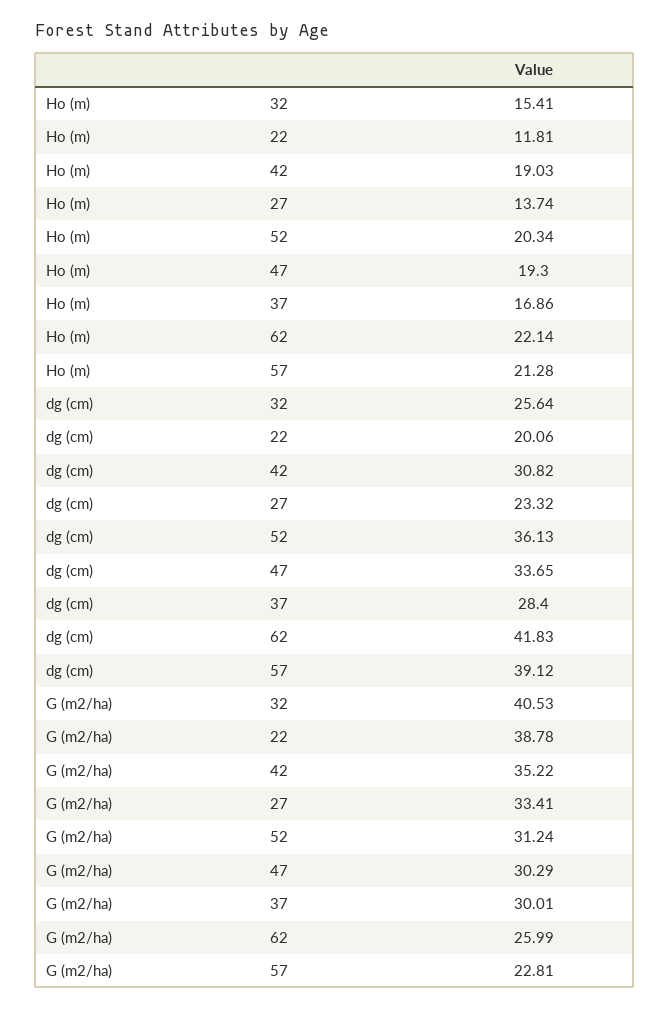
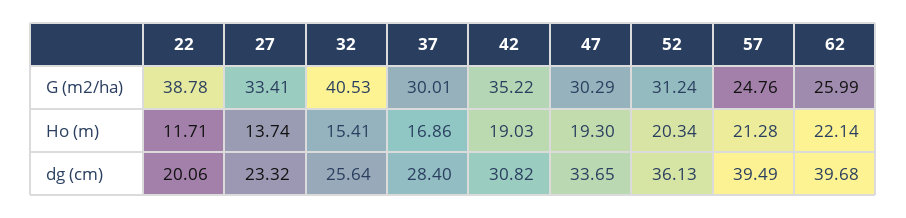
  {
    "Ho (m)": {
      "32": 15.41,
-     "22": 11.81,
+     "22": 11.71,
      "42": 19.03,
      "27": 13.74,
      "52": 20.34,
      "47": 19.3,
      "37": 16.86,
      "62": 22.14,
      "57": 21.28
    },
    "dg (cm)": {
      "32": 25.64,
      "22": 20.06,
      "42": 30.82,
      "27": 23.32,
      "52": 36.13,
      "47": 33.65,
      "37": 28.4,
-     "62": 41.83,
+     "62": 39.68,
-     "57": 39.12
+     "57": 39.49
    },
    "G (m2/ha)": {
      "32": 40.53,
      "22": 38.78,
      "42": 35.22,
      "27": 33.41,
      "52": 31.24,
      "47": 30.29,
      "37": 30.01,
      "62": 25.99,
-     "57": 22.81
+     "57": 24.76
    }
  }

